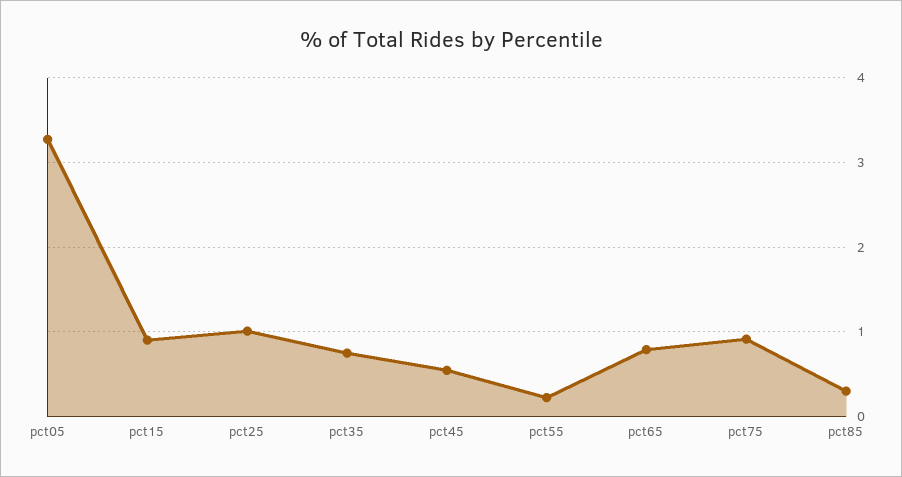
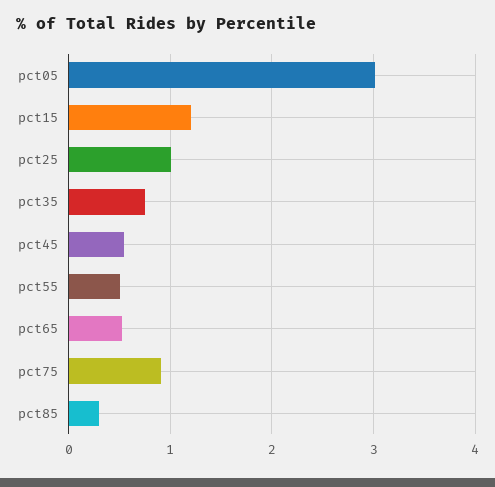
  {
-   "pct05": 3.3,
+   "pct05": 3,
-   "pct15": 0.9,
+   "pct15": 1.2,
    "pct25": 1,
    "pct35": 0.7,
    "pct45": 0.5,
-   "pct55": 0.2,
+   "pct55": 0.5,
-   "pct65": 0.8,
+   "pct65": 0.5,
    "pct75": 0.9,
    "pct85": 0.3
  }

